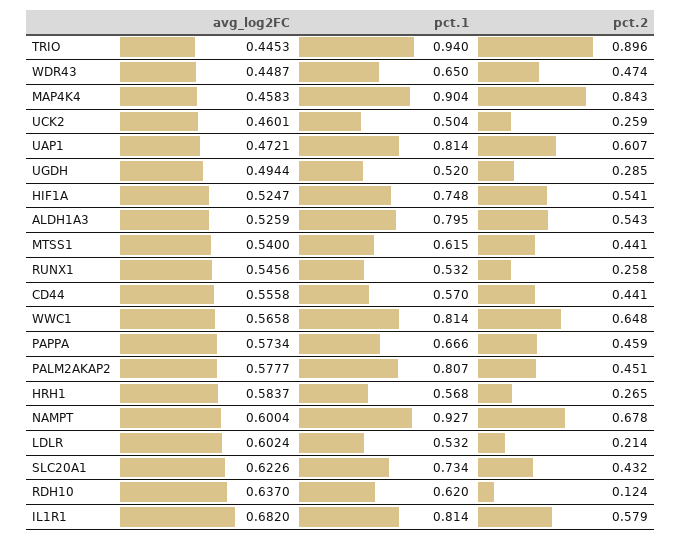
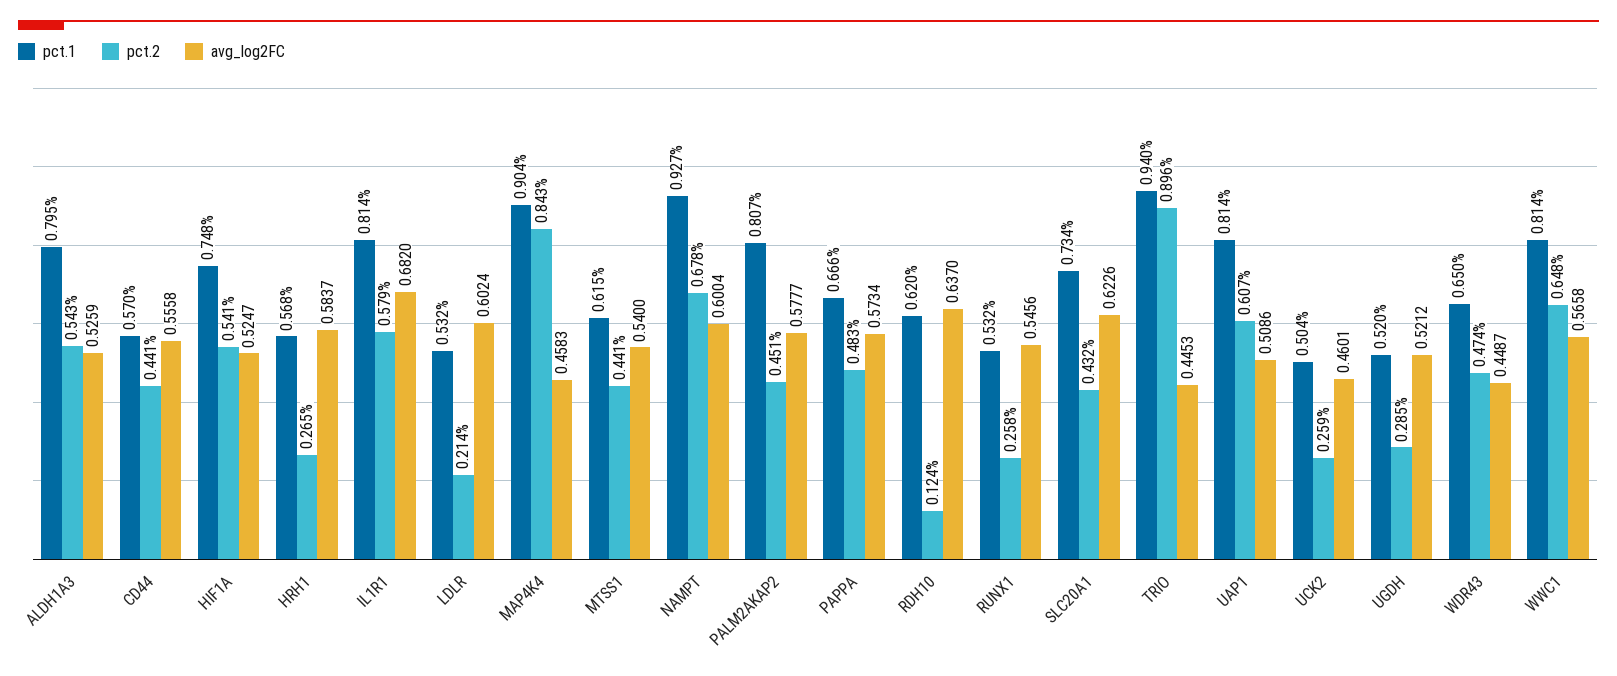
  {
    "avg_log2FC": {
      "TRIO": 0.4453,
      "WDR43": 0.4487,
      "MAP4K4": 0.4583,
      "UCK2": 0.4601,
-     "UAP1": 0.4721,
+     "UAP1": 0.5086,
-     "UGDH": 0.4944,
+     "UGDH": 0.5212,
      "HIF1A": 0.5247,
      "ALDH1A3": 0.5259,
      "MTSS1": 0.54,
      "RUNX1": 0.5456,
      "CD44": 0.5558,
      "WWC1": 0.5658,
      "PAPPA": 0.5734,
      "PALM2AKAP2": 0.5777,
      "HRH1": 0.5837,
      "NAMPT": 0.6004,
      "LDLR": 0.6024,
      "SLC20A1": 0.6226,
      "RDH10": 0.637,
      "IL1R1": 0.682
    },
    "pct.1": {
      "TRIO": 0.94,
      "WDR43": 0.65,
      "MAP4K4": 0.904,
      "UCK2": 0.504,
      "UAP1": 0.814,
      "UGDH": 0.52,
      "HIF1A": 0.748,
      "ALDH1A3": 0.795,
      "MTSS1": 0.615,
      "RUNX1": 0.532,
      "CD44": 0.57,
      "WWC1": 0.814,
      "PAPPA": 0.666,
      "PALM2AKAP2": 0.807,
      "HRH1": 0.568,
      "NAMPT": 0.927,
      "LDLR": 0.532,
      "SLC20A1": 0.734,
      "RDH10": 0.62,
      "IL1R1": 0.814
    },
    "pct.2": {
      "TRIO": 0.896,
      "WDR43": 0.474,
      "MAP4K4": 0.843,
      "UCK2": 0.259,
      "UAP1": 0.607,
      "UGDH": 0.285,
      "HIF1A": 0.541,
      "ALDH1A3": 0.543,
      "MTSS1": 0.441,
      "RUNX1": 0.258,
      "CD44": 0.441,
      "WWC1": 0.648,
-     "PAPPA": 0.459,
+     "PAPPA": 0.483,
      "PALM2AKAP2": 0.451,
      "HRH1": 0.265,
      "NAMPT": 0.678,
      "LDLR": 0.214,
      "SLC20A1": 0.432,
      "RDH10": 0.124,
      "IL1R1": 0.579
    }
  }

